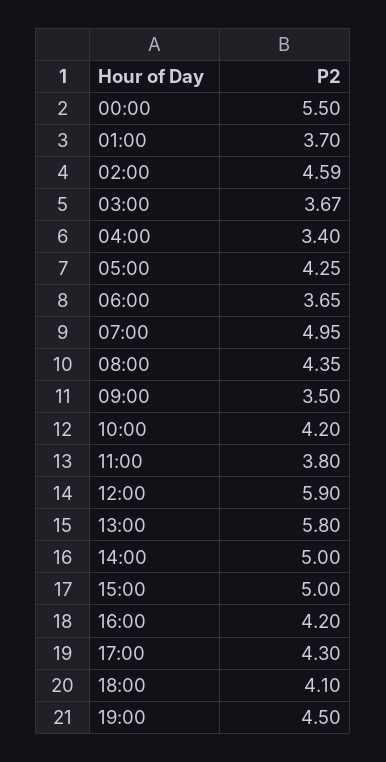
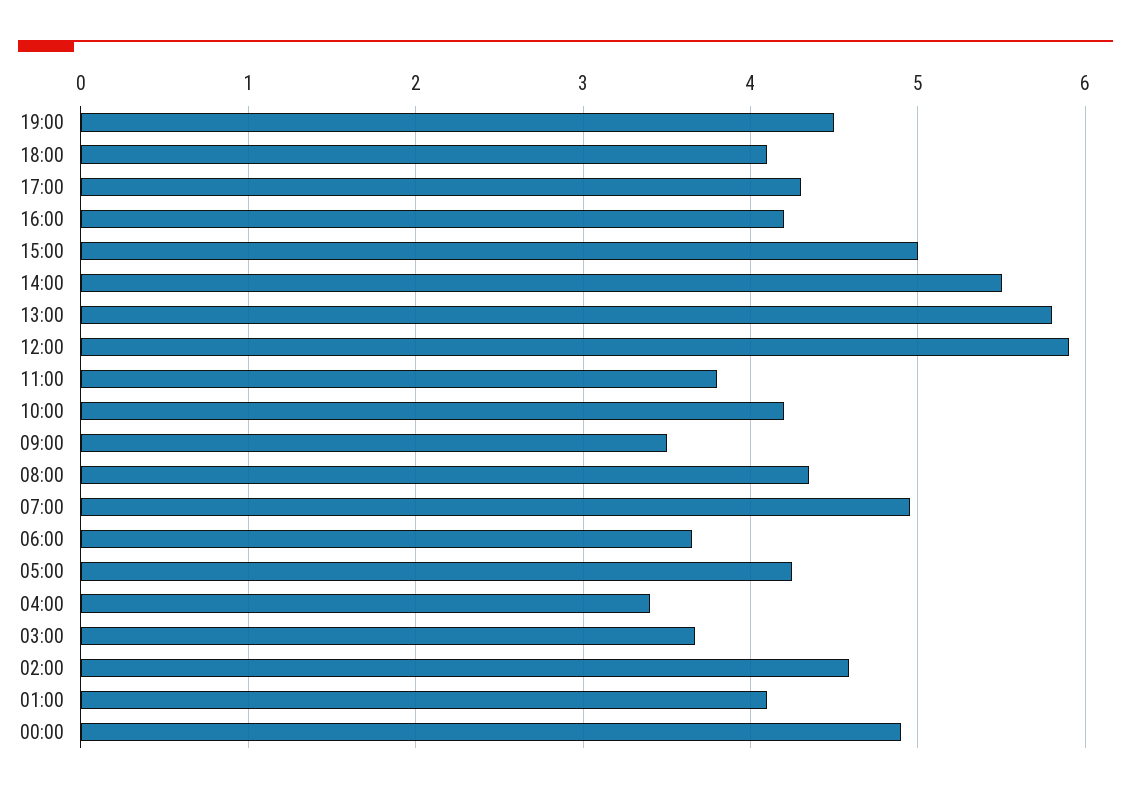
  {
-   "00:00": 5.5,
+   "00:00": 4.9,
-   "01:00": 3.7,
+   "01:00": 4.1,
    "02:00": 4.59,
    "03:00": 3.67,
    "04:00": 3.4,
    "05:00": 4.25,
    "06:00": 3.65,
    "07:00": 4.95,
    "08:00": 4.35,
    "09:00": 3.5,
    "10:00": 4.2,
    "11:00": 3.8,
    "12:00": 5.9,
    "13:00": 5.8,
-   "14:00": 5,
+   "14:00": 5.5,
    "15:00": 5,
    "16:00": 4.2,
    "17:00": 4.3,
    "18:00": 4.1,
    "19:00": 4.5
  }

